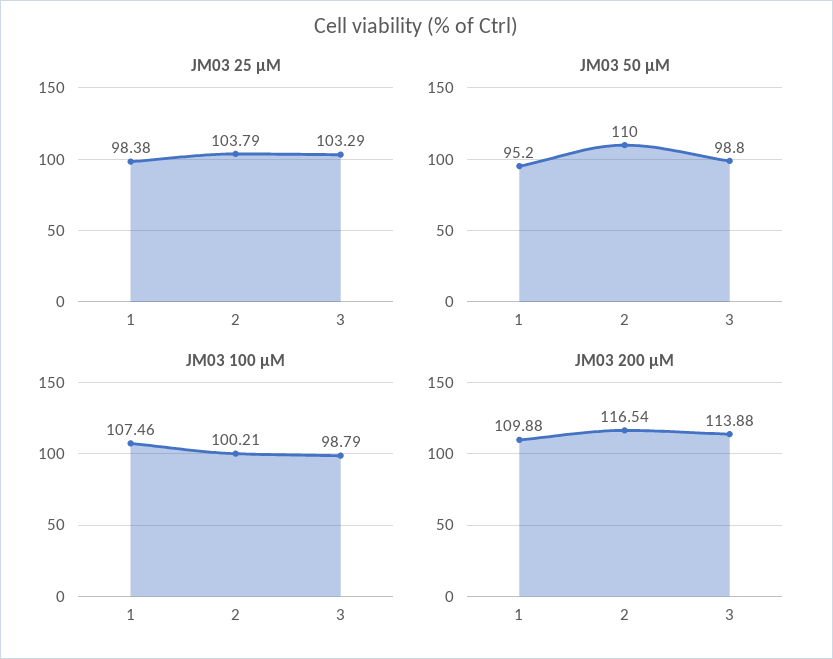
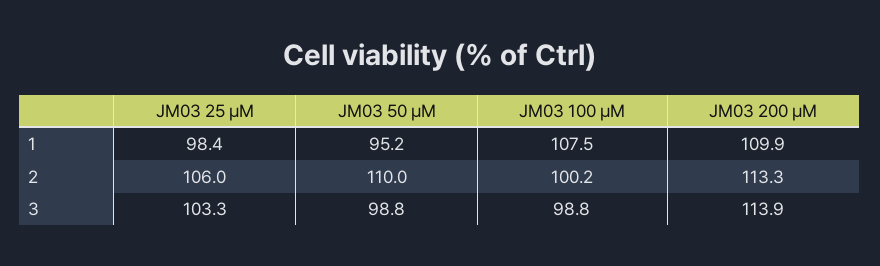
  {
    "JM03 25 μM": {
      "1": 98.38,
-     "2": 103.79,
+     "2": 106,
      "3": 103.29
    },
    "JM03 50 μM": {
      "1": 95.2,
      "2": 110,
      "3": 98.8
    },
    "JM03 100 μM": {
      "1": 107.46,
      "2": 100.21,
      "3": 98.79
    },
    "JM03 200 μM": {
      "1": 109.88,
-     "2": 116.54,
+     "2": 113.3,
      "3": 113.88
    }
  }

